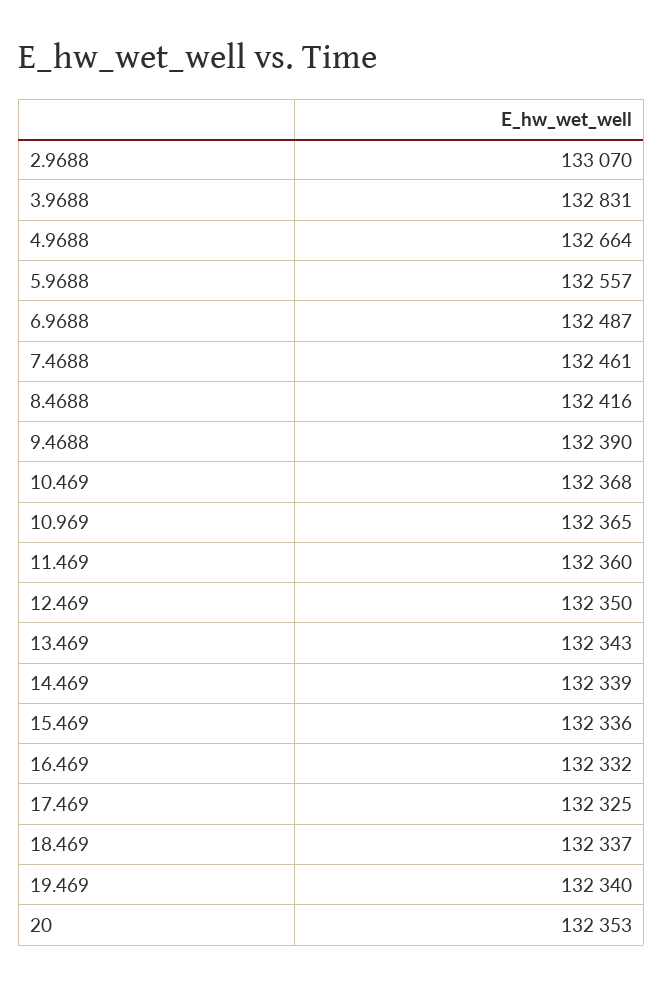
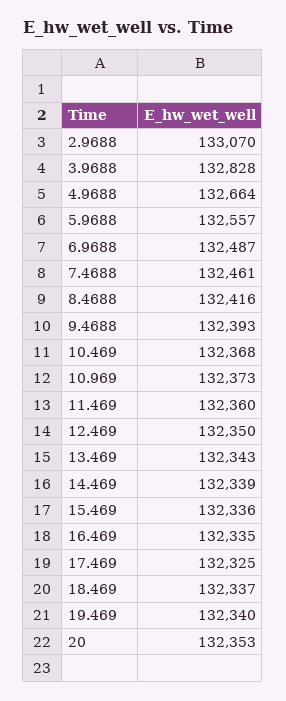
  {
    "2.9688": 133070,
-   "3.9688": 132831,
+   "3.9688": 132828,
    "4.9688": 132664,
    "5.9688": 132557,
    "6.9688": 132487,
    "7.4688": 132461,
    "8.4688": 132416,
-   "9.4688": 132390,
+   "9.4688": 132393,
    "10.469": 132368,
-   "10.969": 132365,
+   "10.969": 132373,
    "11.469": 132360,
    "12.469": 132350,
    "13.469": 132343,
    "14.469": 132339,
    "15.469": 132336,
-   "16.469": 132332,
+   "16.469": 132335,
    "17.469": 132325,
    "18.469": 132337,
    "19.469": 132340,
    "20": 132353
  }

